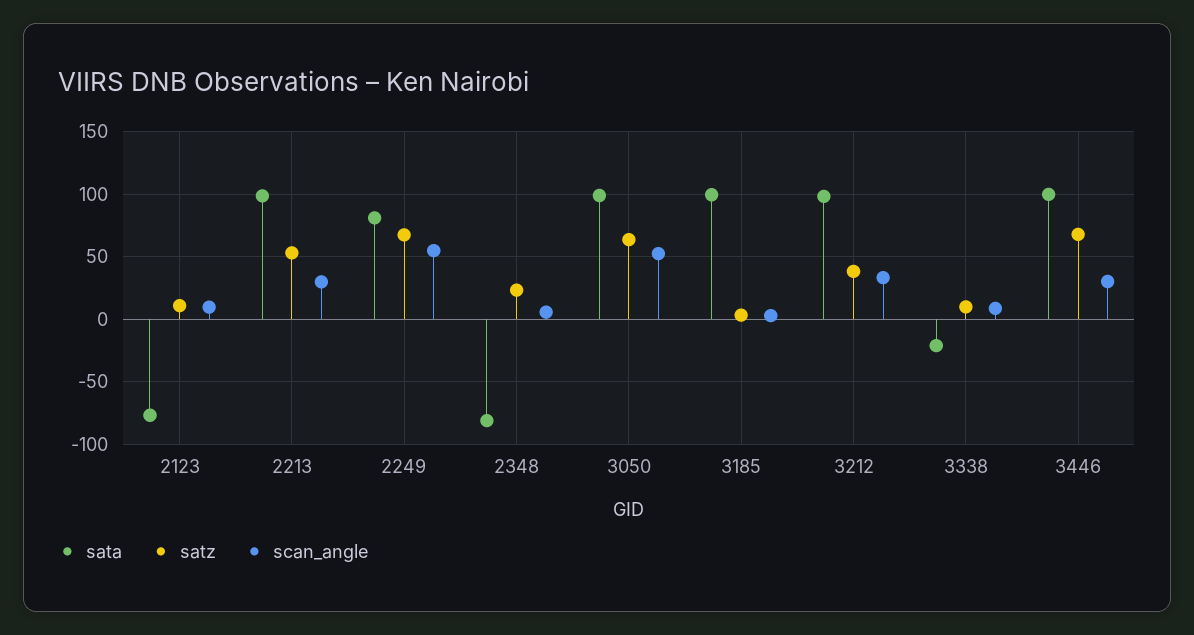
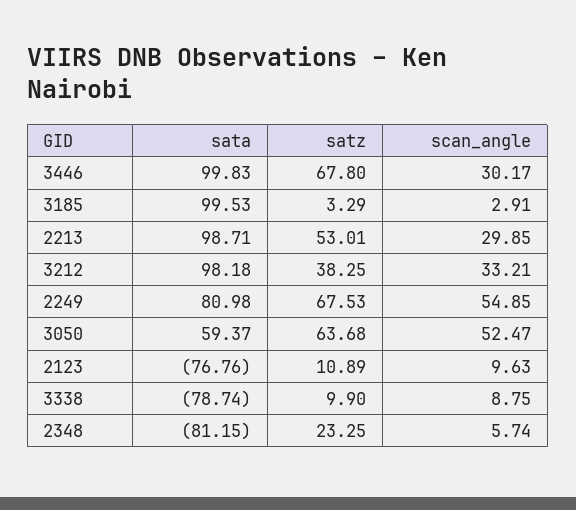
  {
    "sata": {
      "2123": -76.76,
      "2213": 98.71,
      "2249": 80.98,
      "2348": -81.15,
-     "3050": 100,
+     "3050": 59.37,
      "3185": 99.53,
      "3212": 98.18,
-     "3338": -20,
+     "3338": -78.74,
      "3446": 99.83
    },
    "satz": {
      "2123": 10.89,
      "2213": 53.01,
      "2249": 67.53,
      "2348": 23.25,
      "3050": 63.68,
      "3185": 3.29,
      "3212": 38.25,
      "3338": 9.9,
      "3446": 67.8
    },
    "scan_angle": {
      "2123": 9.63,
      "2213": 29.85,
      "2249": 54.85,
      "2348": 5.74,
      "3050": 52.47,
      "3185": 2.91,
      "3212": 33.21,
      "3338": 8.75,
      "3446": 30.17
    }
  }

